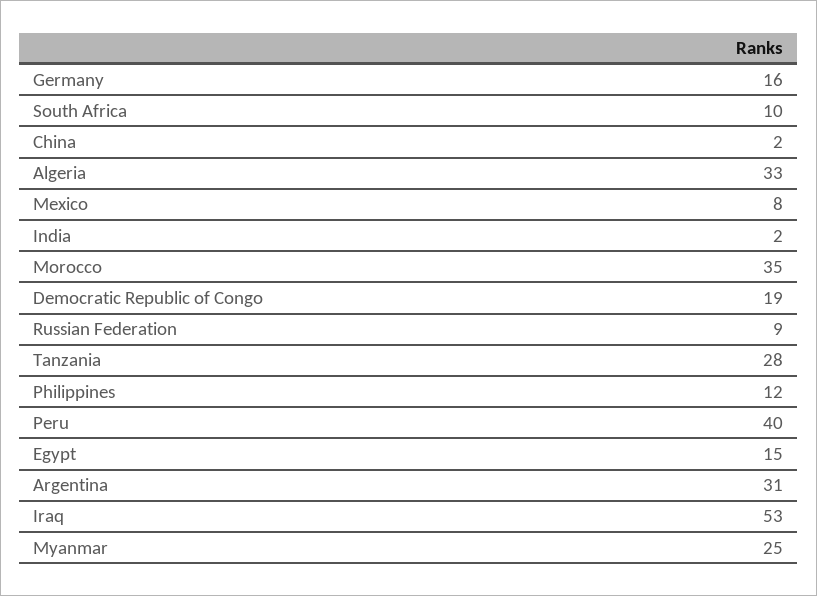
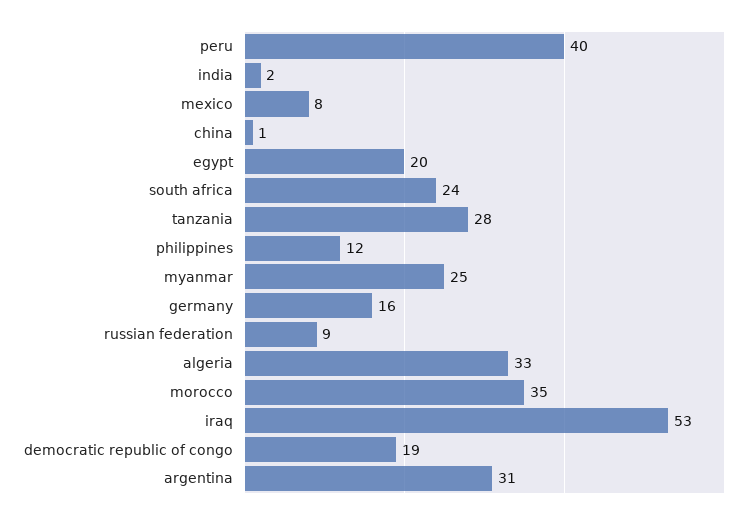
  {
    "Germany": 16,
-   "South Africa": 10,
+   "South Africa": 24,
-   "China": 2,
+   "China": 1,
    "Algeria": 33,
    "Mexico": 8,
    "India": 2,
    "Morocco": 35,
    "Democratic Republic of Congo": 19,
    "Russian Federation": 9,
    "Tanzania": 28,
    "Philippines": 12,
    "Peru": 40,
-   "Egypt": 15,
+   "Egypt": 20,
    "Argentina": 31,
    "Iraq": 53,
    "Myanmar": 25
  }

